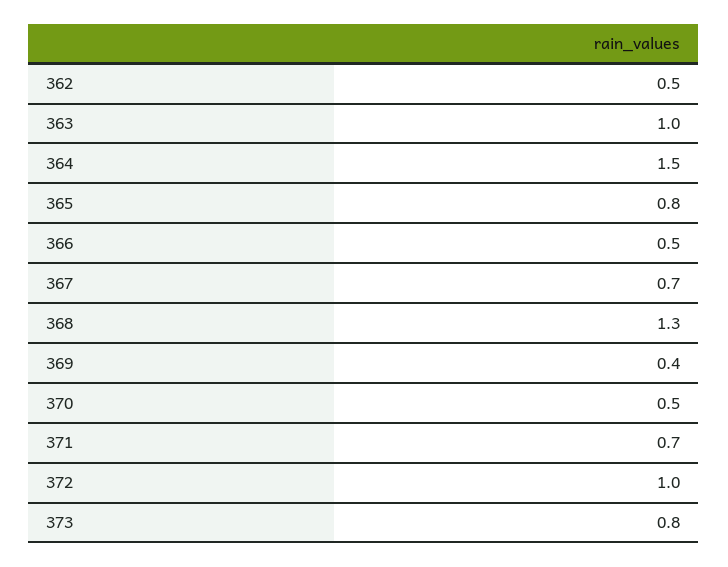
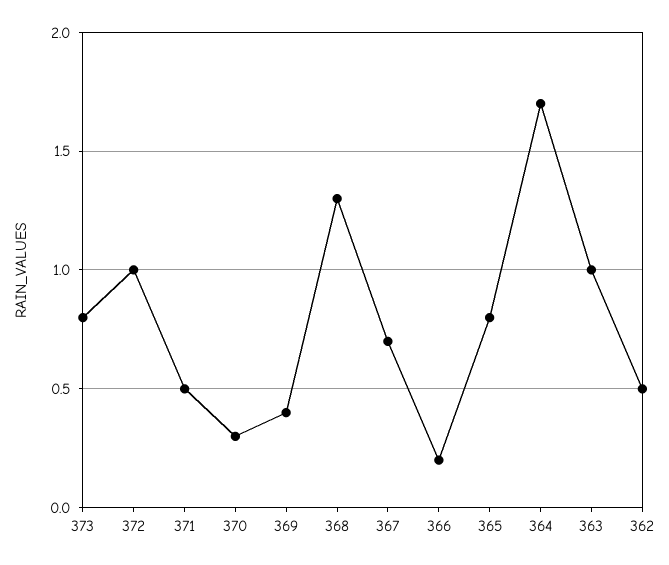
  {
    "362": 0.5,
    "363": 1,
-   "364": 1.5,
+   "364": 1.7,
    "365": 0.8,
-   "366": 0.5,
+   "366": 0.2,
    "367": 0.7,
    "368": 1.3,
    "369": 0.4,
-   "370": 0.5,
+   "370": 0.3,
-   "371": 0.7,
+   "371": 0.5,
    "372": 1,
    "373": 0.8
  }

